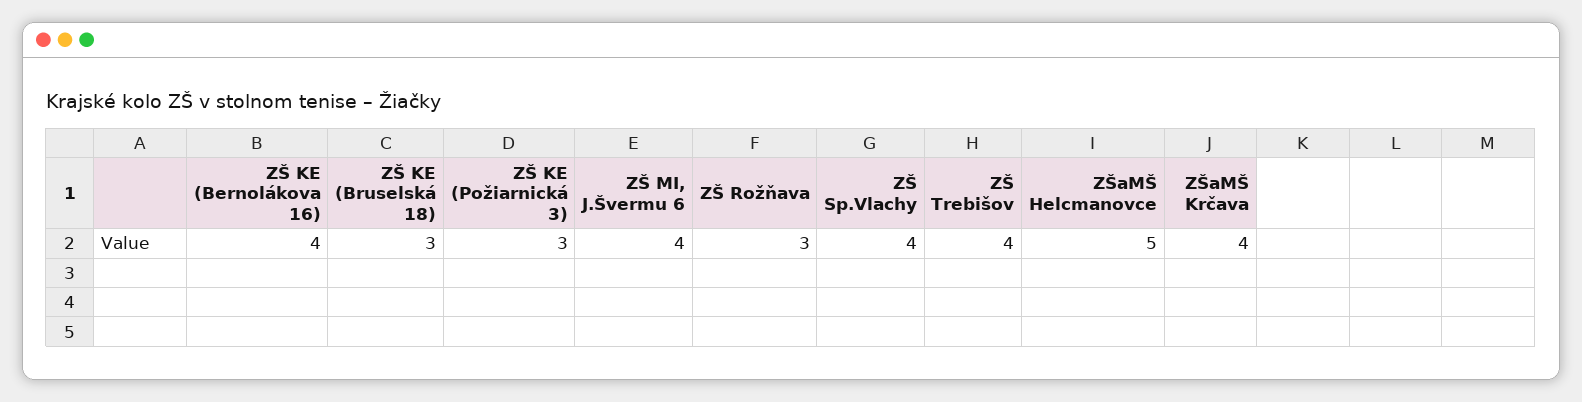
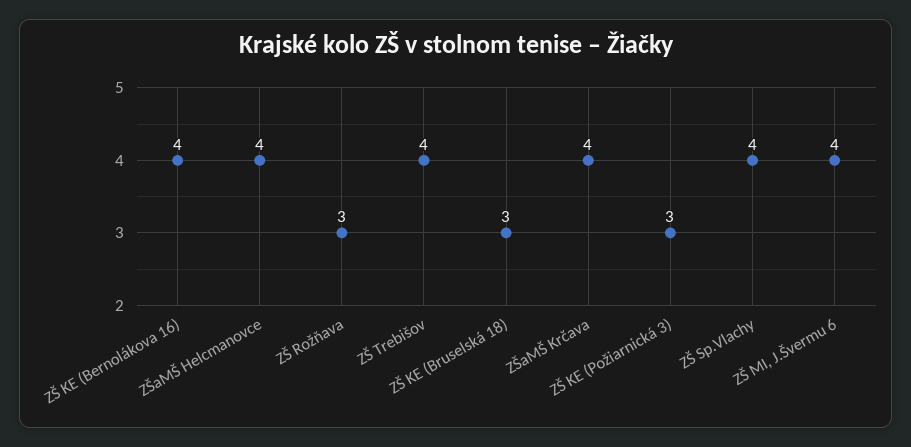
  {
    "ZŠ KE (Bernolákova 16)": 4,
    "ZŠ KE (Bruselská 18)": 3,
    "ZŠ KE (Požiarnická 3)": 3,
    "ZŠ MI, J.Švermu 6": 4,
    "ZŠ Rožňava": 3,
    "ZŠ Sp.Vlachy": 4,
    "ZŠ Trebišov": 4,
-   "ZŠaMŠ Helcmanovce": 5,
+   "ZŠaMŠ Helcmanovce": 4,
    "ZŠaMŠ Krčava": 4
  }

